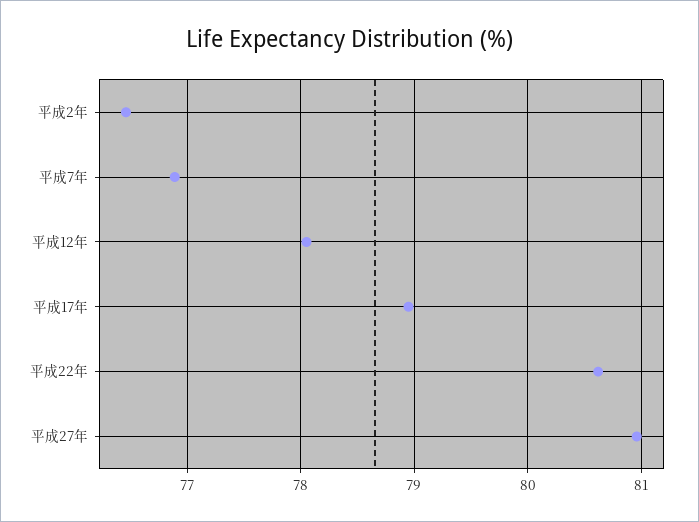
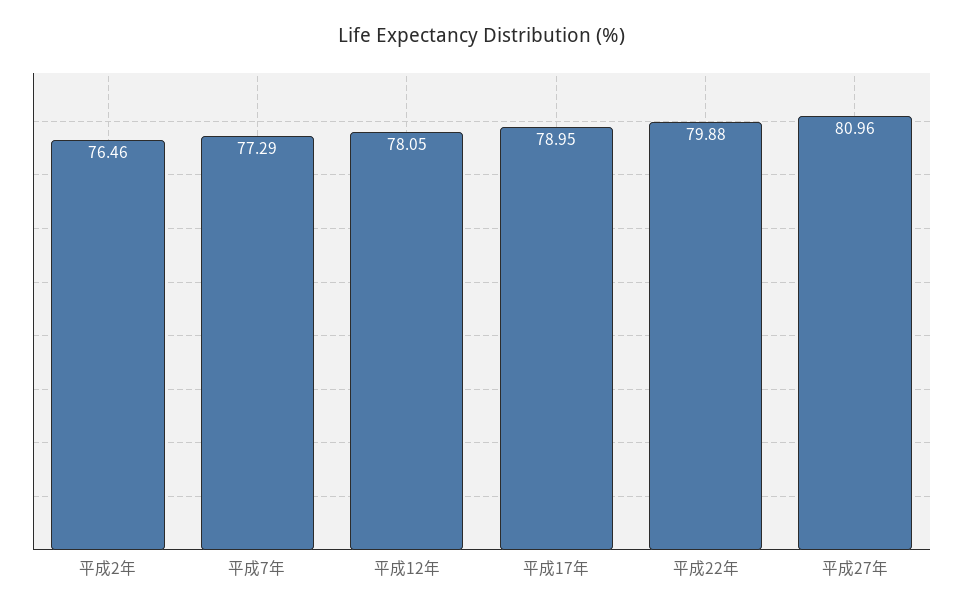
  {
    "平成2年": 76.46,
-   "平成7年": 76.9,
+   "平成7年": 77.29,
    "平成12年": 78.05,
    "平成17年": 78.95,
-   "平成22年": 80.6,
+   "平成22年": 79.88,
    "平成27年": 80.96
  }

